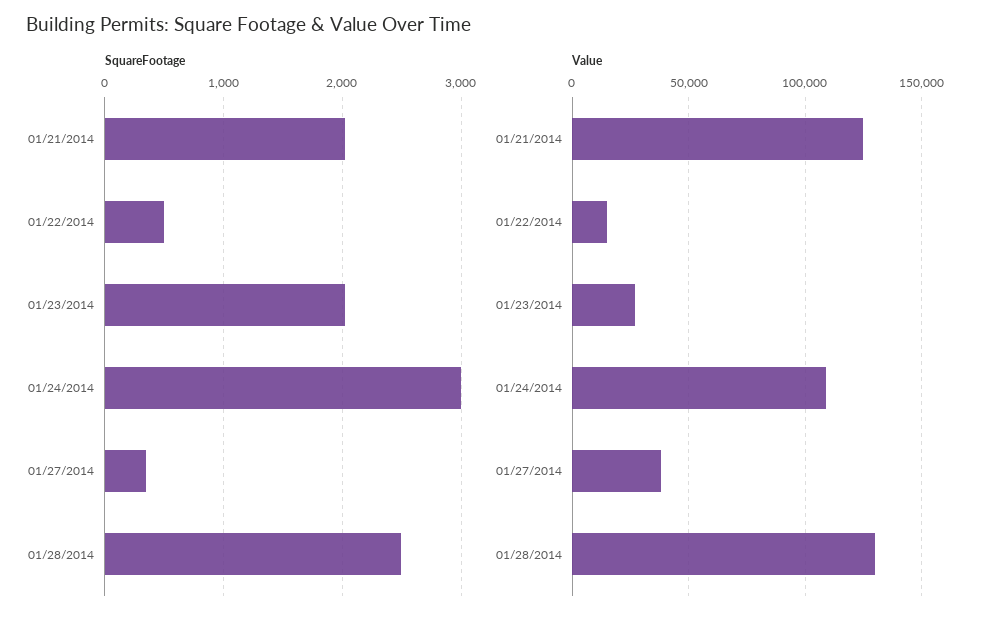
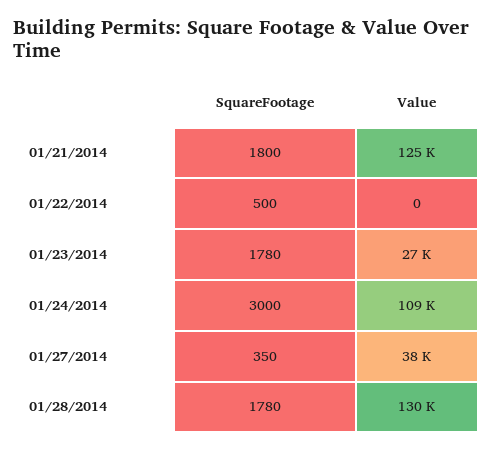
  {
    "SquareFootage": {
-     "01/21/2014": 2000,
+     "01/21/2014": 1800,
      "01/22/2014": 500,
-     "01/23/2014": 2000,
+     "01/23/2014": 1780,
      "01/24/2014": 3000,
      "01/27/2014": 350,
-     "01/28/2014": 2500
+     "01/28/2014": 1780
    },
    "Value": {
      "01/21/2014": 125000,
-     "01/22/2014": 15000,
+     "01/22/2014": 0,
      "01/23/2014": 27000,
      "01/24/2014": 109000,
      "01/27/2014": 38000,
      "01/28/2014": 130000
    }
  }

